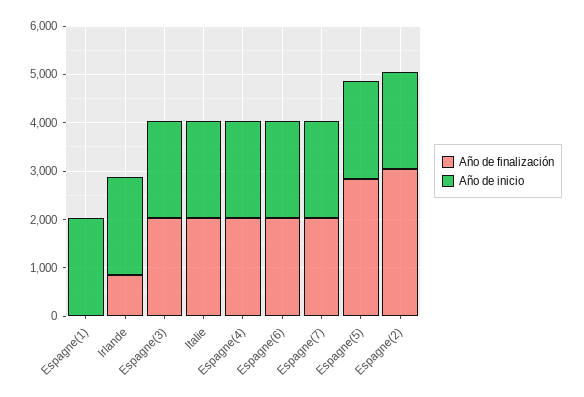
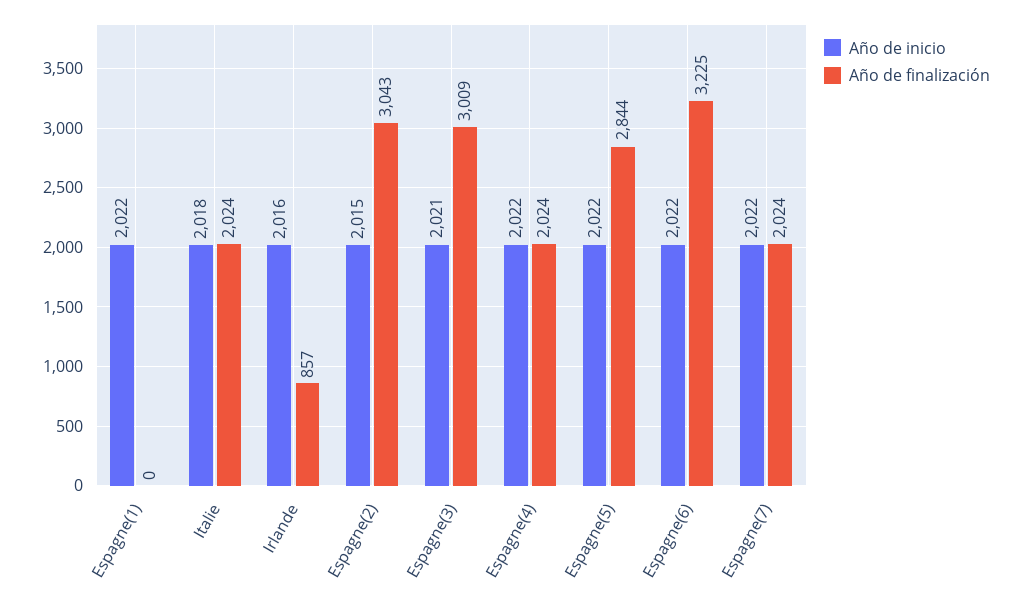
  {
    "Año de finalización": {
      "Espagne(1)": 0,
      "Irlande": 857,
-     "Espagne(3)": 2000,
+     "Espagne(3)": 3009,
      "Italie": 2024,
      "Espagne(4)": 2024,
-     "Espagne(6)": 2000,
+     "Espagne(6)": 3225,
      "Espagne(7)": 2024,
      "Espagne(5)": 2844,
      "Espagne(2)": 3043
    },
    "Año de inicio": {
      "Espagne(1)": 2022,
      "Irlande": 2016,
      "Espagne(3)": 2021,
      "Italie": 2018,
      "Espagne(4)": 2022,
      "Espagne(6)": 2022,
      "Espagne(7)": 2022,
      "Espagne(5)": 2022,
      "Espagne(2)": 2015
    }
  }

